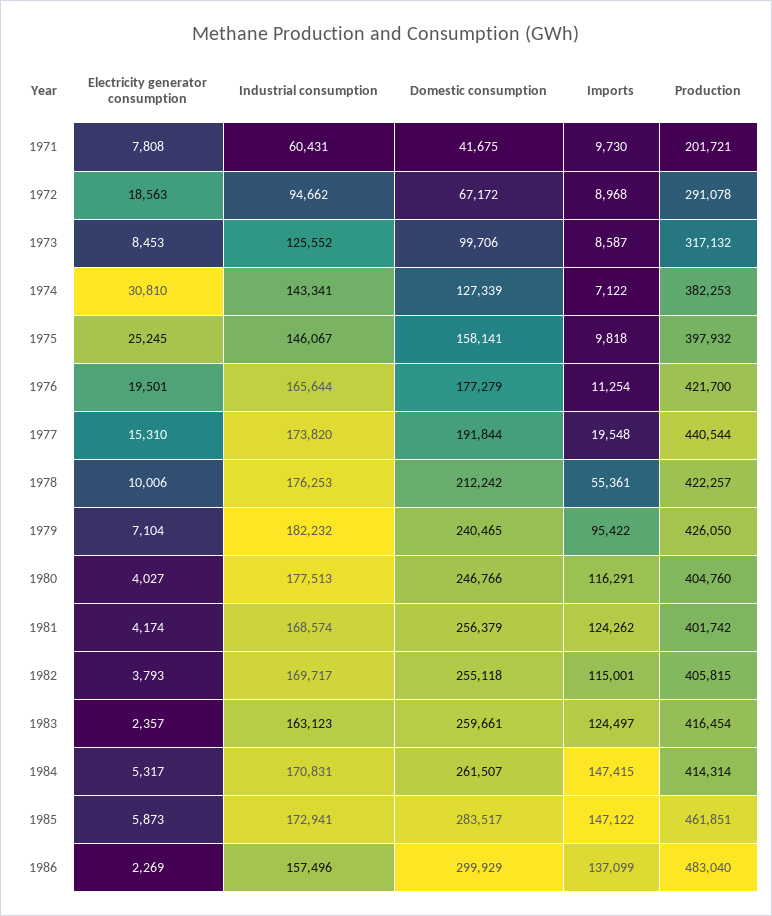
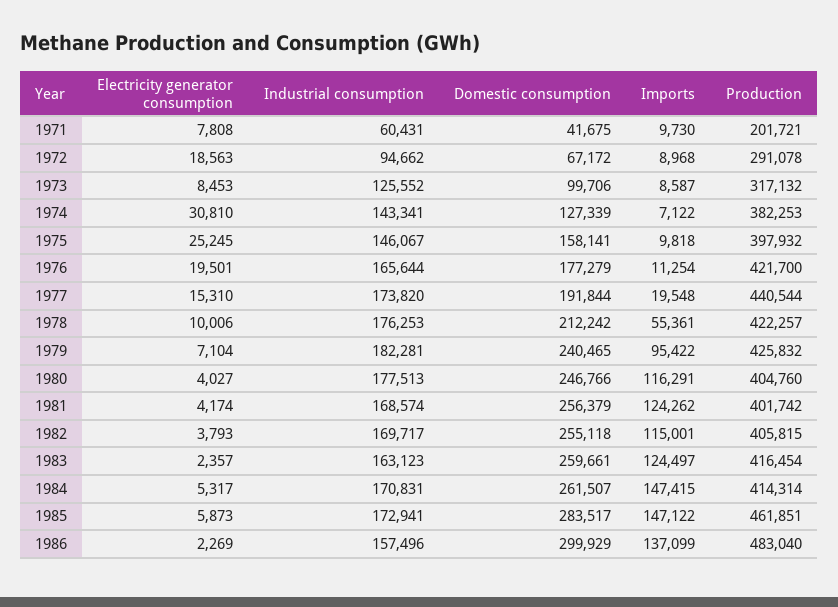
  {
    "Electricity generator consumption": {
      "1971": 7808,
      "1972": 18563,
      "1973": 8453,
      "1974": 30810,
      "1975": 25245,
      "1976": 19501,
      "1977": 15310,
      "1978": 10006,
      "1979": 7104,
      "1980": 4027,
      "1981": 4174,
      "1982": 3793,
      "1983": 2357,
      "1984": 5317,
      "1985": 5873,
      "1986": 2269
    },
    "Industrial consumption": {
      "1971": 60431,
      "1972": 94662,
      "1973": 125552,
      "1974": 143341,
      "1975": 146067,
      "1976": 165644,
      "1977": 173820,
      "1978": 176253,
-     "1979": 182232,
+     "1979": 182281,
      "1980": 177513,
      "1981": 168574,
      "1982": 169717,
      "1983": 163123,
      "1984": 170831,
      "1985": 172941,
      "1986": 157496
    },
    "Domestic consumption": {
      "1971": 41675,
      "1972": 67172,
      "1973": 99706,
      "1974": 127339,
      "1975": 158141,
      "1976": 177279,
      "1977": 191844,
      "1978": 212242,
      "1979": 240465,
      "1980": 246766,
      "1981": 256379,
      "1982": 255118,
      "1983": 259661,
      "1984": 261507,
      "1985": 283517,
      "1986": 299929
    },
    "Imports": {
      "1971": 9730,
      "1972": 8968,
      "1973": 8587,
      "1974": 7122,
      "1975": 9818,
      "1976": 11254,
      "1977": 19548,
      "1978": 55361,
      "1979": 95422,
      "1980": 116291,
      "1981": 124262,
      "1982": 115001,
      "1983": 124497,
      "1984": 147415,
      "1985": 147122,
      "1986": 137099
    },
    "Production": {
      "1971": 201721,
      "1972": 291078,
      "1973": 317132,
      "1974": 382253,
      "1975": 397932,
      "1976": 421700,
      "1977": 440544,
      "1978": 422257,
-     "1979": 426050,
+     "1979": 425832,
      "1980": 404760,
      "1981": 401742,
      "1982": 405815,
      "1983": 416454,
      "1984": 414314,
      "1985": 461851,
      "1986": 483040
    }
  }

